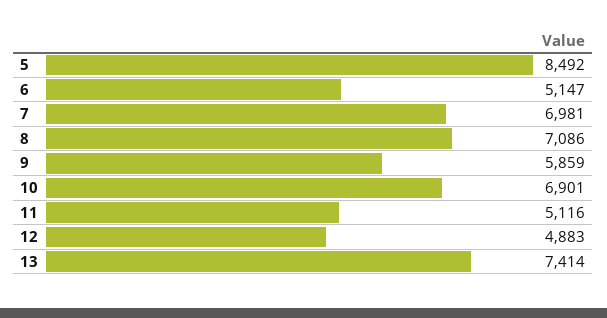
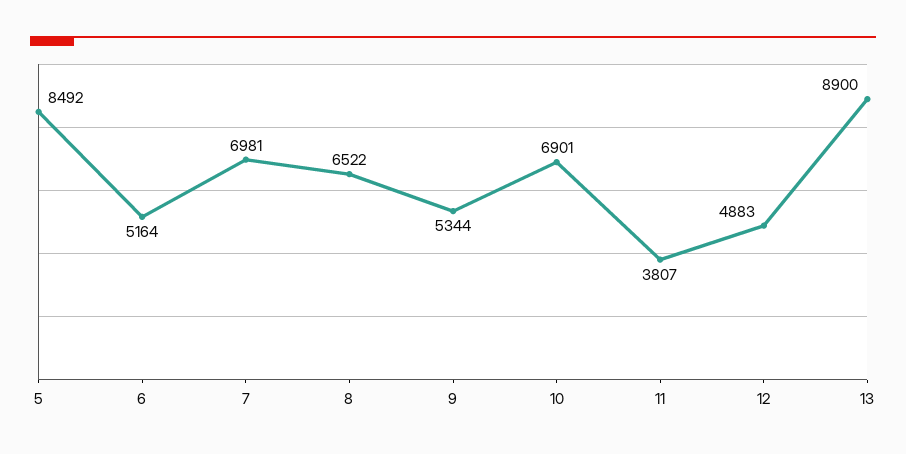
  {
    "5": 8492,
-   "6": 5147,
+   "6": 5164,
    "7": 6981,
-   "8": 7086,
+   "8": 6522,
-   "9": 5859,
+   "9": 5344,
    "10": 6901,
-   "11": 5116,
+   "11": 3807,
    "12": 4883,
-   "13": 7414
+   "13": 8900
  }

